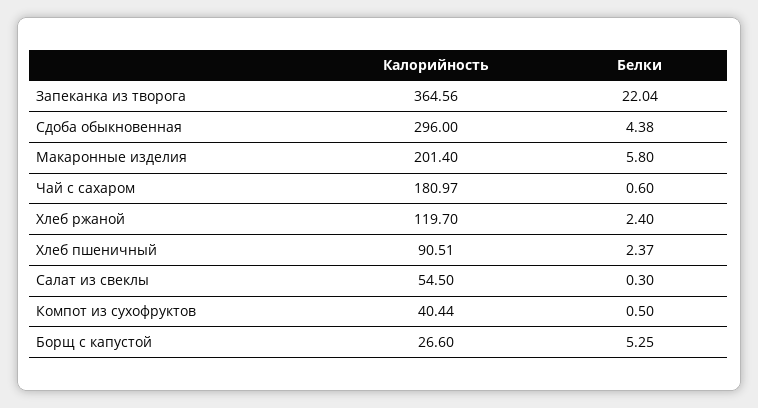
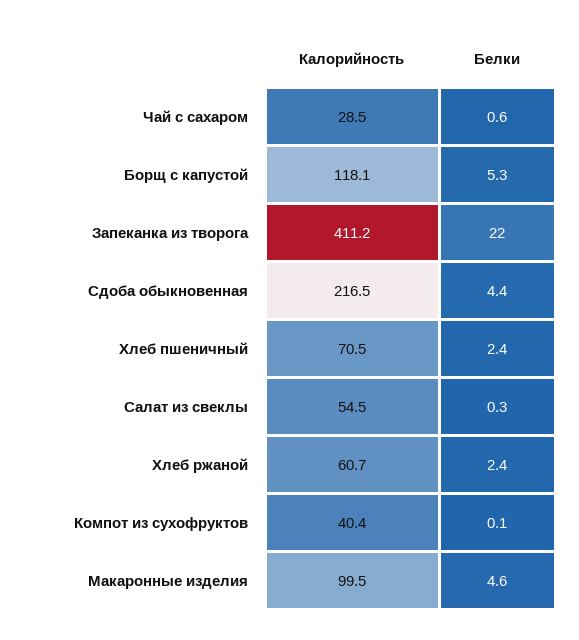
  {
    "Калорийность": {
-     "Запеканка из творога": 364.56,
+     "Запеканка из творога": 411.2,
-     "Сдоба обыкновенная": 296,
+     "Сдоба обыкновенная": 216.5,
-     "Макаронные изделия": 201.4,
+     "Макаронные изделия": 99.5,
-     "Чай с сахаром": 180.97,
+     "Чай с сахаром": 28.5,
-     "Хлеб ржаной": 119.7,
+     "Хлеб ржаной": 60.7,
-     "Хлеб пшеничный": 90.51,
+     "Хлеб пшеничный": 70.5,
      "Салат из свеклы": 54.5,
      "Компот из сухофруктов": 40.44,
-     "Борщ с капустой": 26.6
+     "Борщ с капустой": 118.1
    },
    "Белки": {
      "Запеканка из творога": 22.04,
      "Сдоба обыкновенная": 4.38,
-     "Макаронные изделия": 5.8,
+     "Макаронные изделия": 4.6,
      "Чай с сахаром": 0.6,
      "Хлеб ржаной": 2.4,
      "Хлеб пшеничный": 2.37,
      "Салат из свеклы": 0.3,
-     "Компот из сухофруктов": 0.5,
+     "Компот из сухофруктов": 0.1,
      "Борщ с капустой": 5.25
    }
  }

